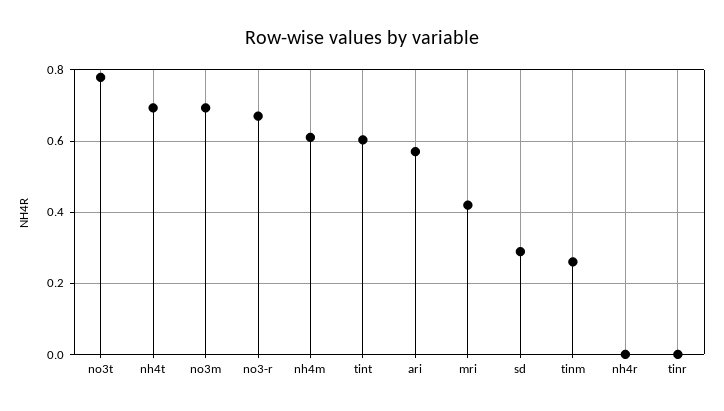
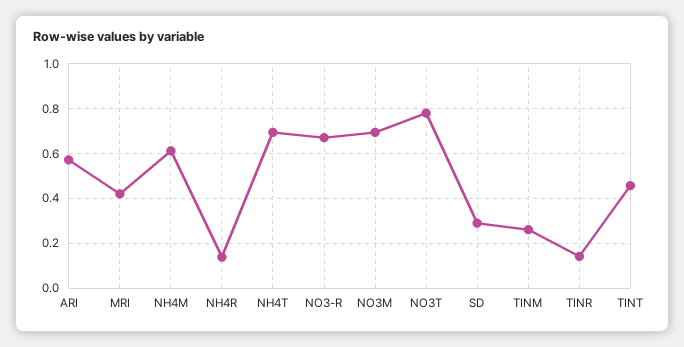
  {
    "no3t": 0.78,
    "nh4t": 0.7,
    "no3m": 0.7,
    "no3-r": 0.68,
    "nh4m": 0.62,
-   "tint": 0.6,
+   "tint": 0.45,
    "ari": 0.58,
    "mri": 0.42,
    "sd": 0.28,
    "tinm": 0.26,
-   "nh4r": 0,
+   "nh4r": 0.15,
-   "tinr": 0
+   "tinr": 0.15
  }

